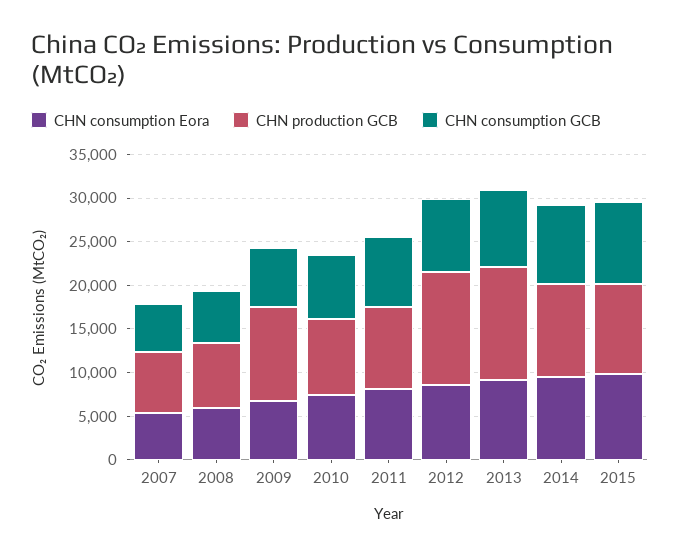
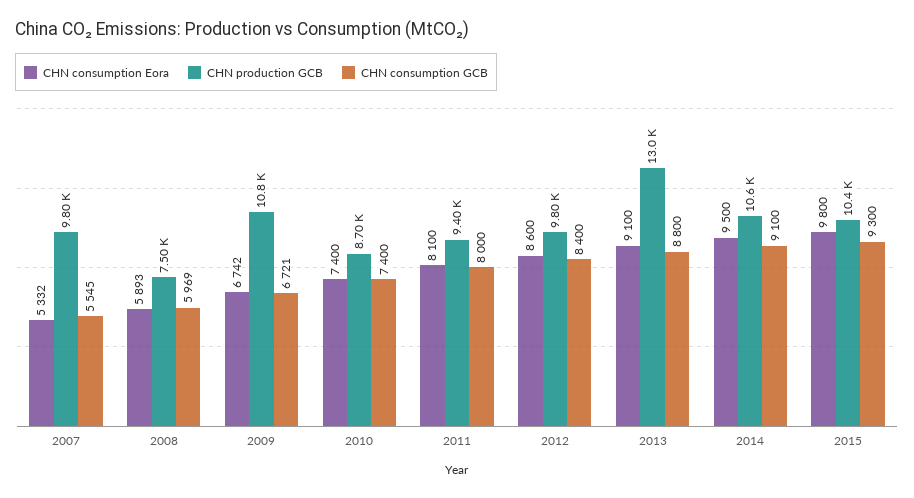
  {
    "CHN consumption Eora": {
      "2007": 5332,
      "2008": 5893,
      "2009": 6742,
      "2010": 7400,
      "2011": 8100,
      "2012": 8600,
      "2013": 9100,
      "2014": 9500,
      "2015": 9800
    },
    "CHN production GCB": {
-     "2007": 7000,
+     "2007": 9800,
      "2008": 7500,
      "2009": 10800,
      "2010": 8700,
      "2011": 9400,
-     "2012": 13000,
+     "2012": 9800,
      "2013": 13000,
      "2014": 10600,
      "2015": 10400
    },
    "CHN consumption GCB": {
      "2007": 5545,
      "2008": 5969,
      "2009": 6721,
      "2010": 7400,
      "2011": 8000,
      "2012": 8400,
      "2013": 8800,
      "2014": 9100,
      "2015": 9300
    }
  }

